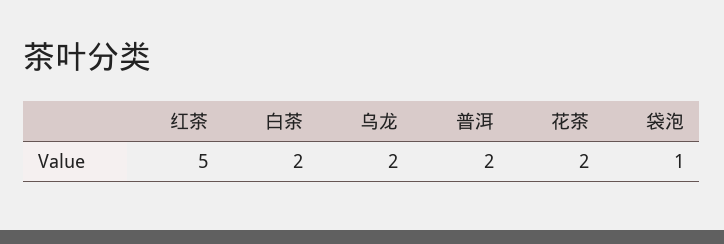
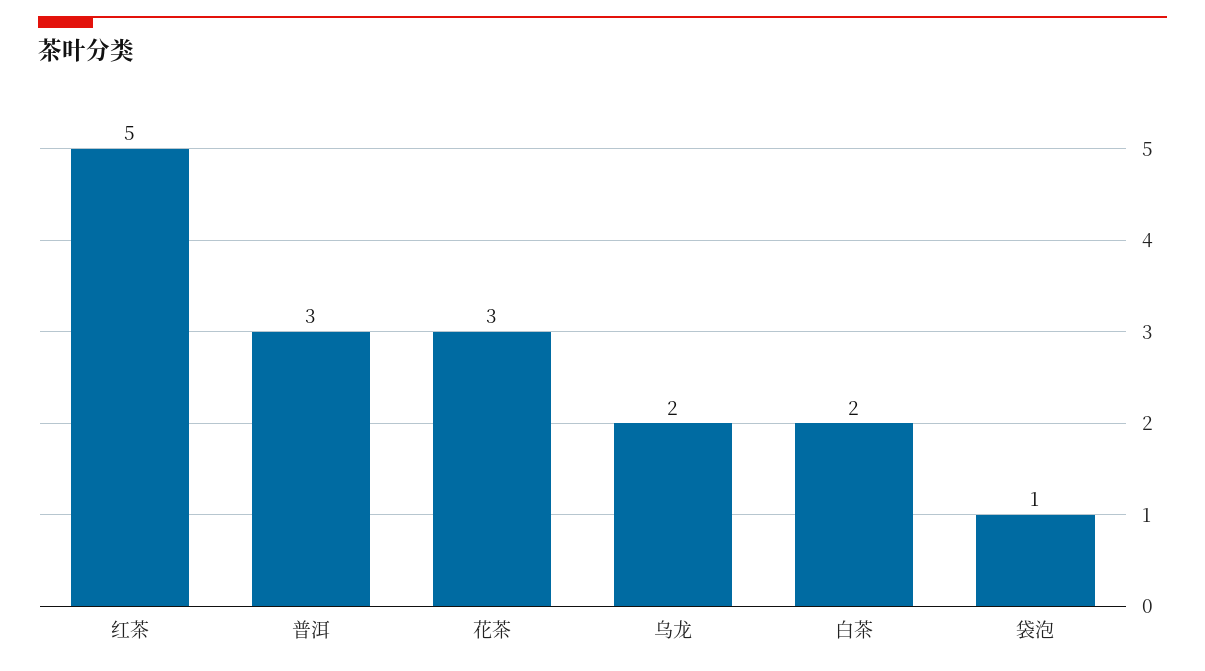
  {
    "红茶": 5,
    "白茶": 2,
    "乌龙": 2,
-   "普洱": 2,
+   "普洱": 3,
-   "花茶": 2,
+   "花茶": 3,
    "袋泡": 1
  }

